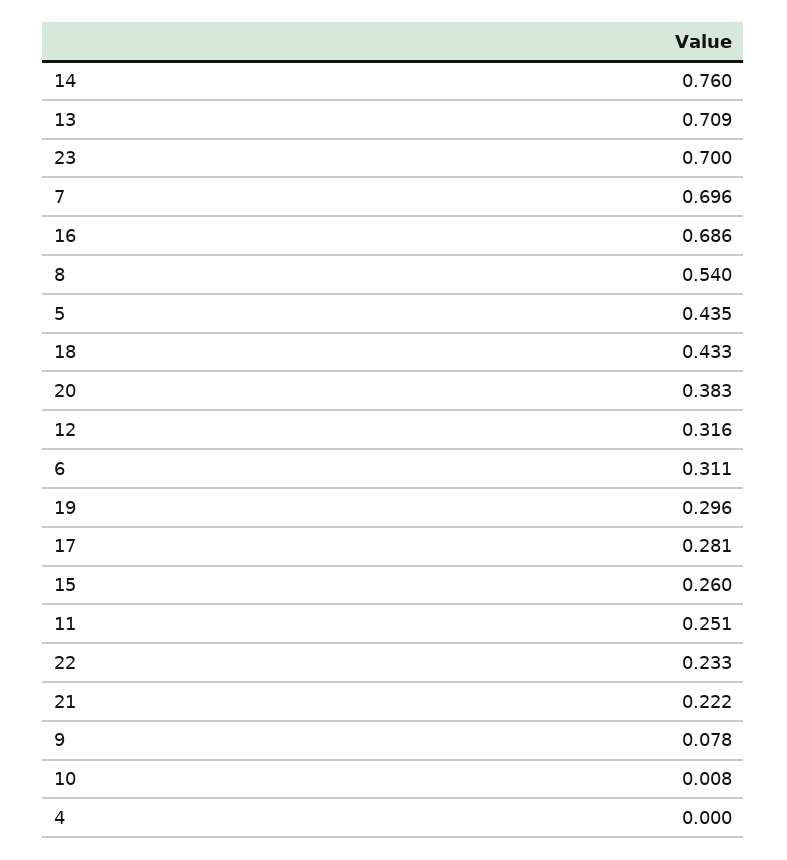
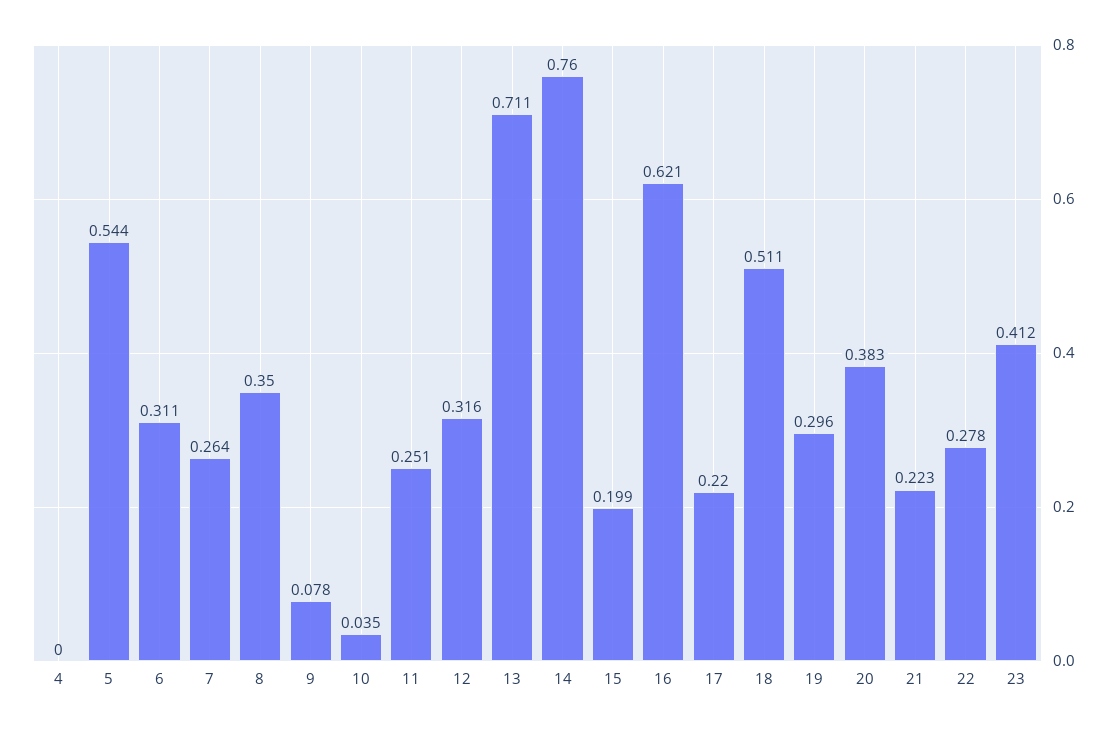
  {
    "14": 0.76,
-   "13": 0.709,
+   "13": 0.711,
-   "23": 0.7,
+   "23": 0.412,
-   "7": 0.696,
+   "7": 0.264,
-   "16": 0.686,
+   "16": 0.621,
-   "8": 0.54,
+   "8": 0.35,
-   "5": 0.435,
+   "5": 0.544,
-   "18": 0.433,
+   "18": 0.511,
    "20": 0.383,
    "12": 0.316,
    "6": 0.311,
    "19": 0.296,
-   "17": 0.281,
+   "17": 0.22,
-   "15": 0.26,
+   "15": 0.199,
    "11": 0.251,
-   "22": 0.233,
+   "22": 0.278,
-   "21": 0.222,
+   "21": 0.223,
    "9": 0.078,
-   "10": 0.008,
+   "10": 0.035,
    "4": 0
  }

